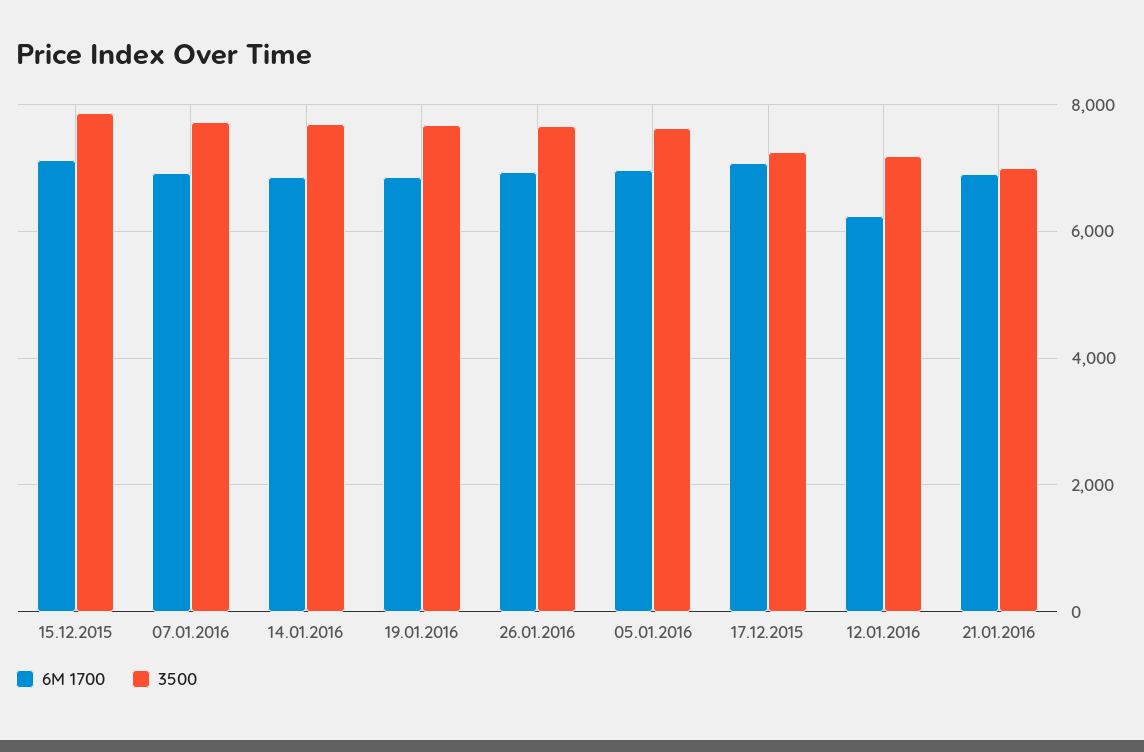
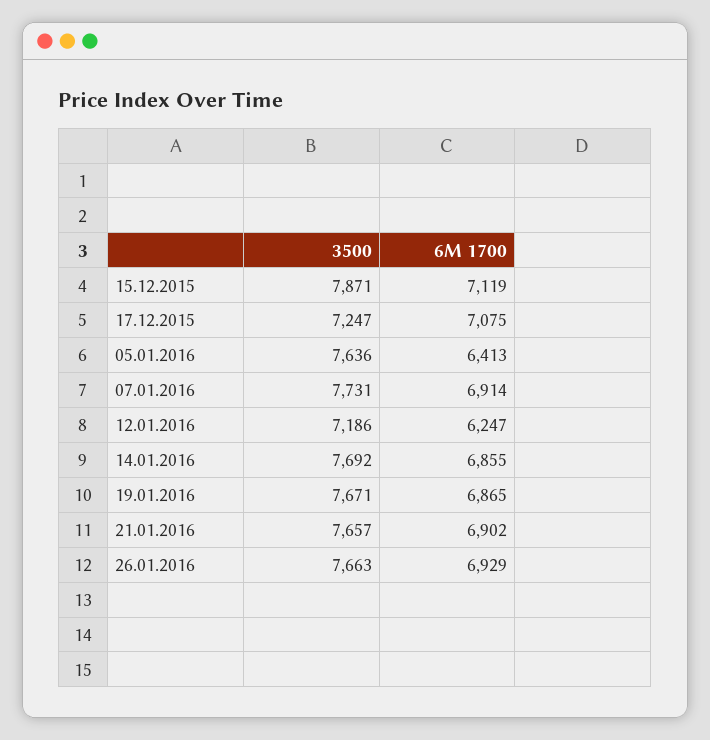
  {
    "6M 1700": {
      "15.12.2015": 7119,
      "07.01.2016": 6914,
      "14.01.2016": 6855,
      "19.01.2016": 6865,
      "26.01.2016": 6929,
-     "05.01.2016": 7000,
+     "05.01.2016": 6413,
      "17.12.2015": 7075,
      "12.01.2016": 6247,
      "21.01.2016": 6902
    },
    "3500": {
      "15.12.2015": 7871,
      "07.01.2016": 7731,
      "14.01.2016": 7692,
      "19.01.2016": 7671,
      "26.01.2016": 7663,
      "05.01.2016": 7636,
      "17.12.2015": 7247,
      "12.01.2016": 7186,
-     "21.01.2016": 7000
+     "21.01.2016": 7657
    }
  }

